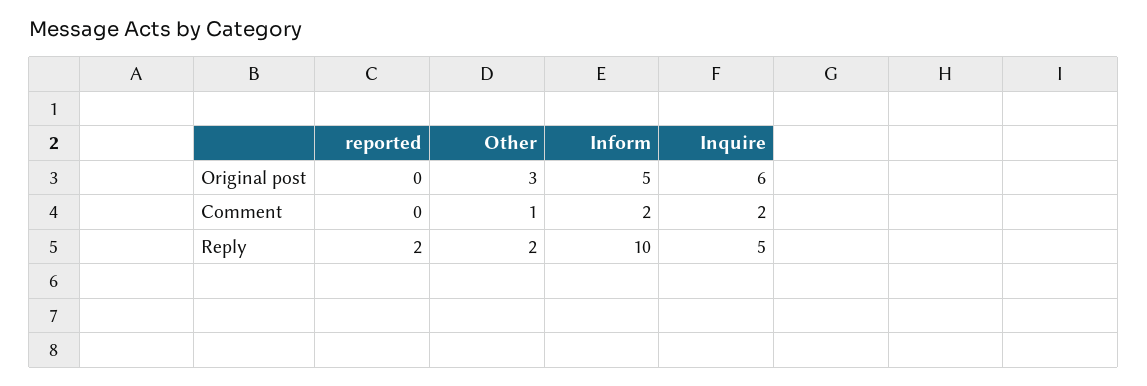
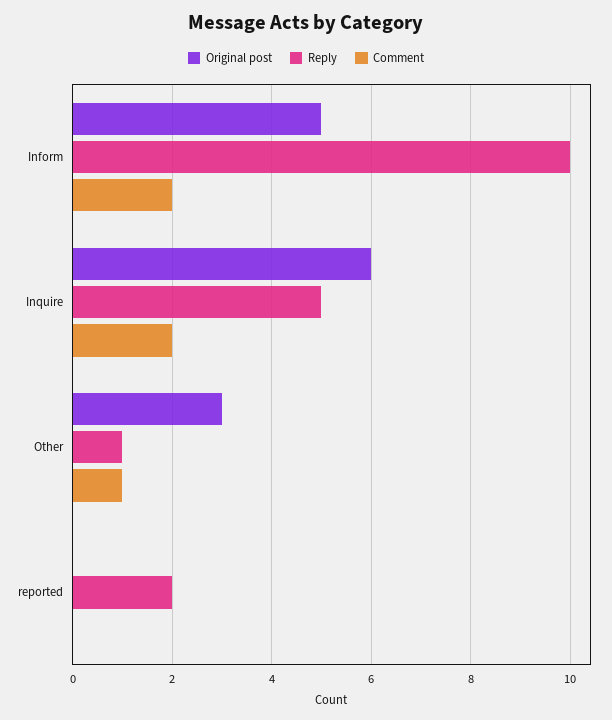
  {
    "Original post": {
      "reported": 0,
      "Other": 3,
      "Inform": 5,
      "Inquire": 6
    },
    "Comment": {
      "reported": 0,
      "Other": 1,
      "Inform": 2,
      "Inquire": 2
    },
    "Reply": {
      "reported": 2,
-     "Other": 2,
+     "Other": 1,
      "Inform": 10,
      "Inquire": 5
    }
  }

